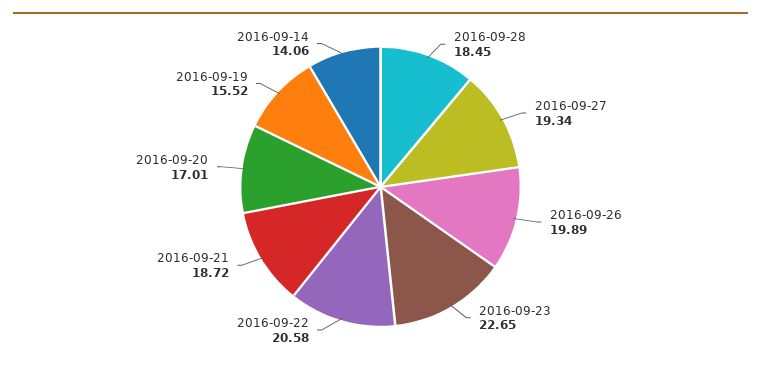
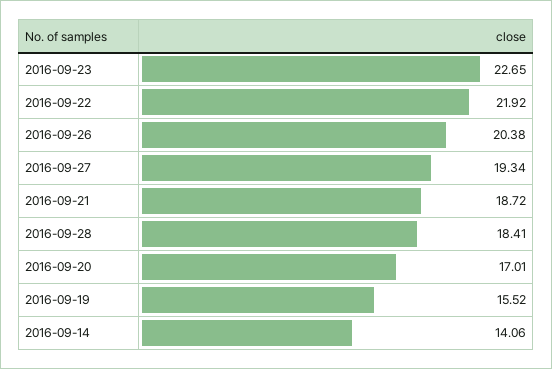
  {
-   "2016-09-28": 18.45,
+   "2016-09-28": 18.41,
    "2016-09-27": 19.34,
-   "2016-09-26": 19.89,
+   "2016-09-26": 20.38,
    "2016-09-23": 22.65,
-   "2016-09-22": 20.58,
+   "2016-09-22": 21.92,
    "2016-09-21": 18.72,
    "2016-09-20": 17.01,
    "2016-09-19": 15.52,
    "2016-09-14": 14.06
  }

